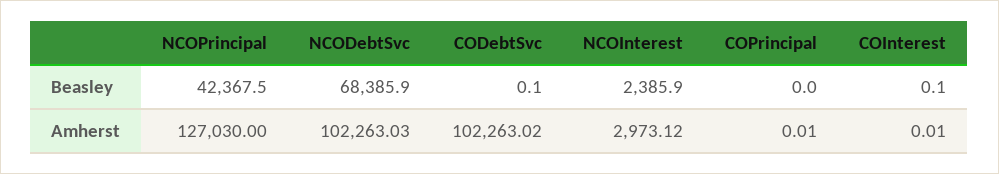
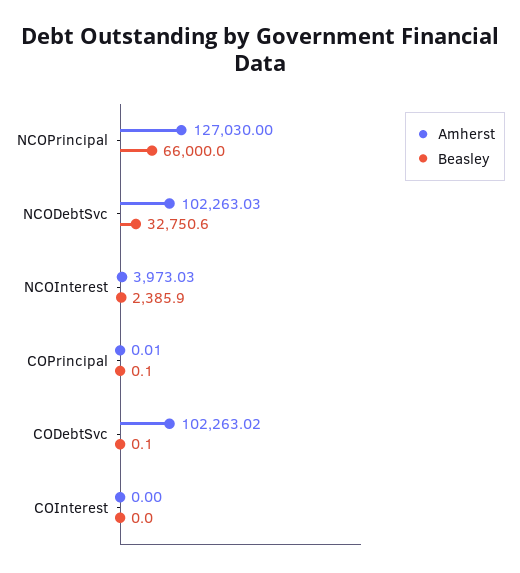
  {
    "Beasley": {
-     "NCOPrincipal": 42367.5,
+     "NCOPrincipal": 66000,
-     "NCODebtSvc": 68385.9,
+     "NCODebtSvc": 32750.6,
      "CODebtSvc": 0.1,
      "NCOInterest": 2385.9,
-     "COPrincipal": 0,
+     "COPrincipal": 0.1,
-     "COInterest": 0.1
+     "COInterest": 0
    },
    "Amherst": {
      "NCOPrincipal": 127030,
      "NCODebtSvc": 102263.03,
      "CODebtSvc": 102263.02,
-     "NCOInterest": 2973.12,
+     "NCOInterest": 3973.03,
      "COPrincipal": 0.01,
-     "COInterest": 0.01
+     "COInterest": 0
    }
  }

